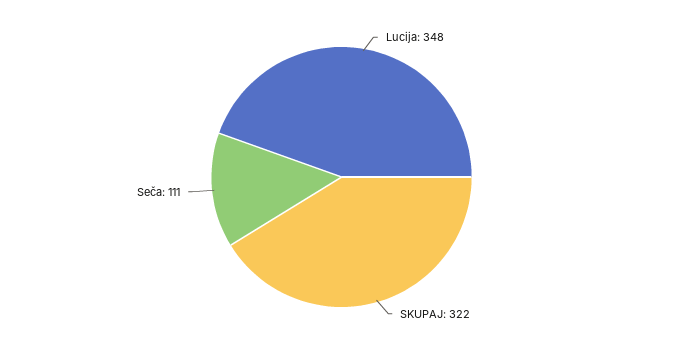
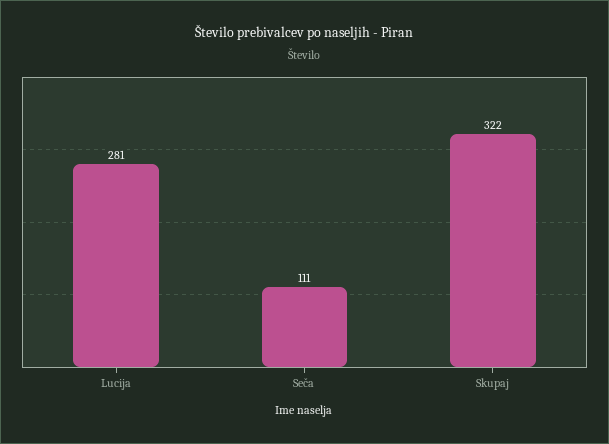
  {
-   "Lucija": 348,
+   "Lucija": 281,
    "SKUPAJ": 322,
    "Seča": 111
  }

